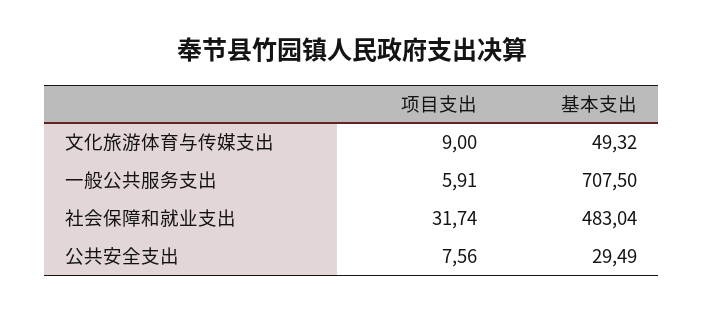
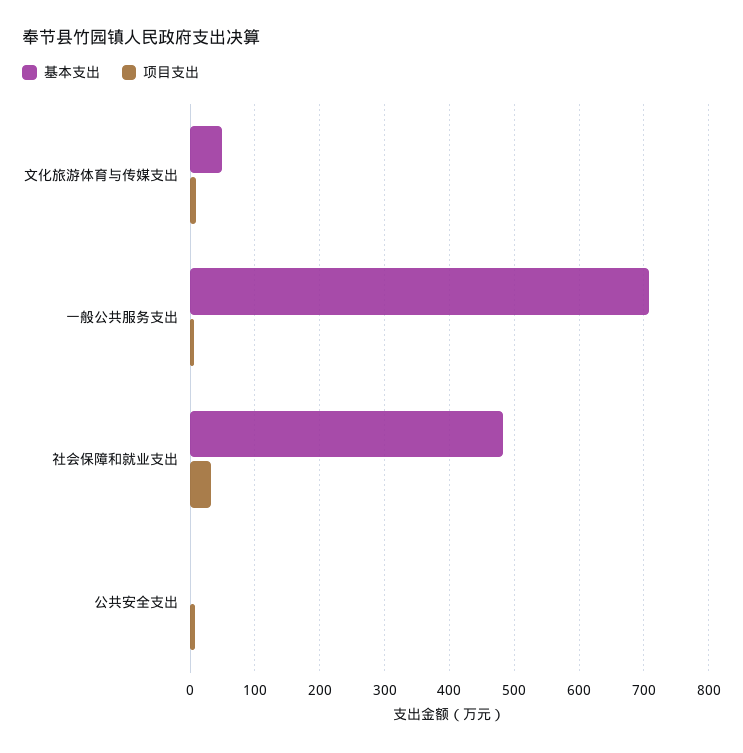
  {
    "项目支出": {
      "文化旅游体育与传媒支出": 9,
      "一般公共服务支出": 5.91,
      "社会保障和就业支出": 31.74,
      "公共安全支出": 7.56
    },
    "基本支出": {
      "文化旅游体育与传媒支出": 49.32,
      "一般公共服务支出": 707.5,
      "社会保障和就业支出": 483.04,
-     "公共安全支出": 29.49
+     "公共安全支出": 0
    }
  }

